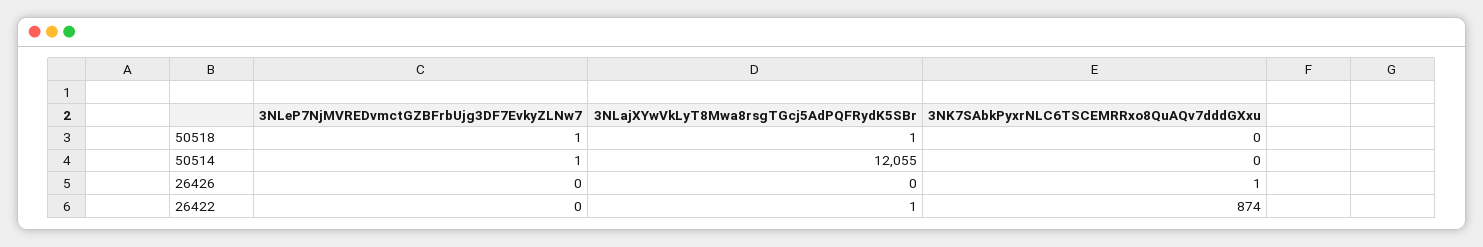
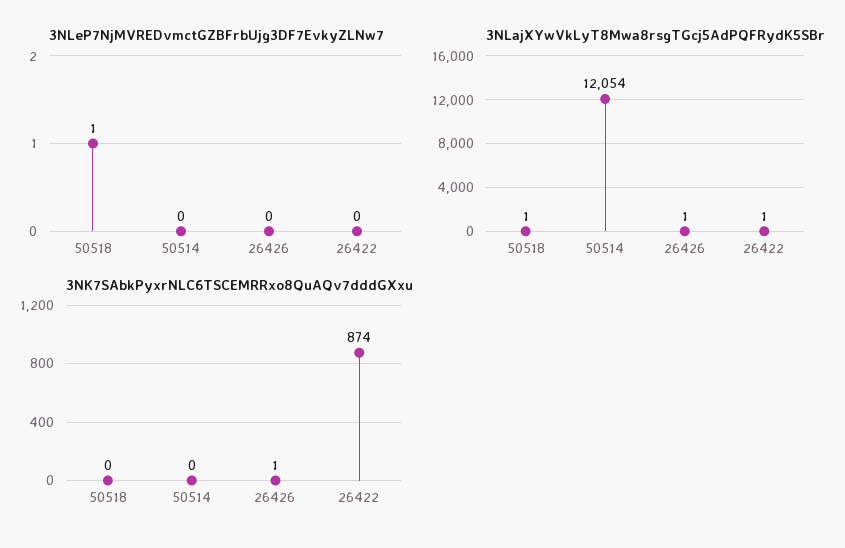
  {
    "3NLeP7NjMVREDvmctGZBFrbUjg3DF7EvkyZLNw7": {
      "50518": 1,
-     "50514": 1,
+     "50514": 0,
      "26426": 0,
      "26422": 0
    },
    "3NLajXYwVkLyT8Mwa8rsgTGcj5AdPQFRydK5SBr": {
      "50518": 1,
-     "50514": 12055,
+     "50514": 12054,
-     "26426": 0,
+     "26426": 1,
      "26422": 1
    },
    "3NK7SAbkPyxrNLC6TSCEMRRxo8QuAQv7dddGXxu": {
      "50518": 0,
      "50514": 0,
      "26426": 1,
      "26422": 874
    }
  }

